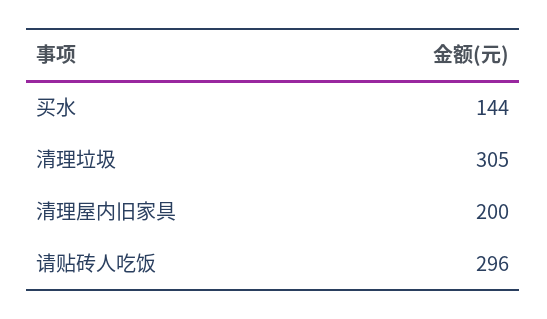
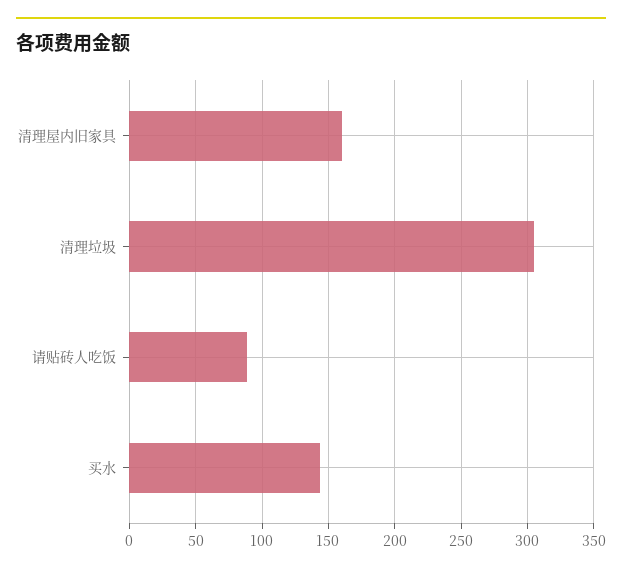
  {
    "买水": 144,
    "清理垃圾": 305,
-   "清理屋内旧家具": 200,
+   "清理屋内旧家具": 160,
-   "请贴砖人吃饭": 296
+   "请贴砖人吃饭": 90
  }

